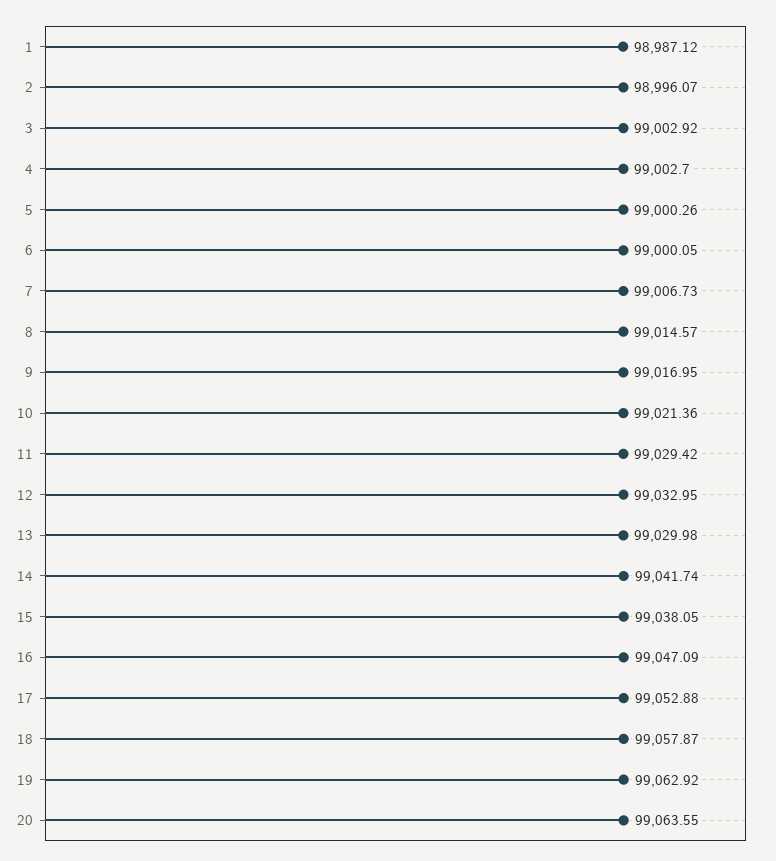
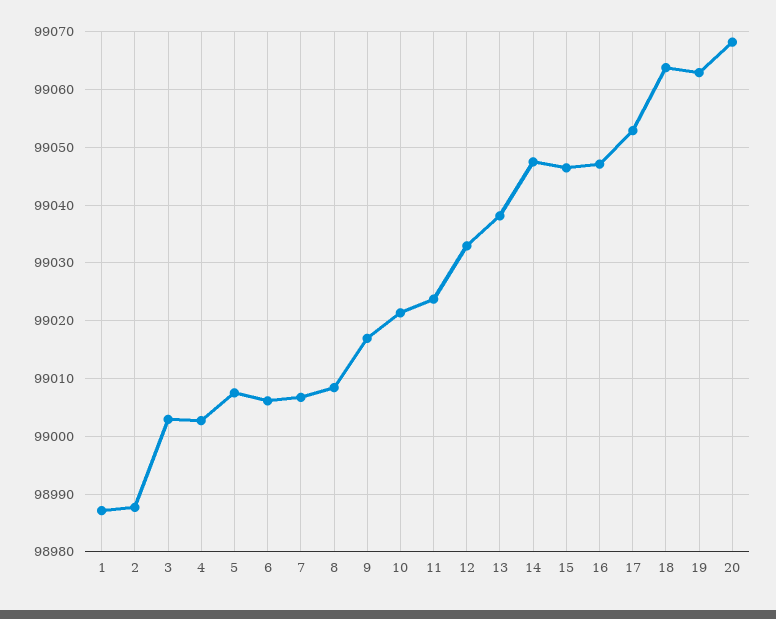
  {
    "1": 98987.12,
-   "2": 98996.07,
+   "2": 98988,
    "3": 99002.92,
    "4": 99002.7,
-   "5": 99000.26,
+   "5": 99008,
-   "6": 99000.05,
+   "6": 99006,
    "7": 99006.73,
-   "8": 99014.57,
+   "8": 99008,
    "9": 99016.95,
    "10": 99021.36,
-   "11": 99029.42,
+   "11": 99024,
    "12": 99032.95,
-   "13": 99029.98,
+   "13": 99038,
-   "14": 99041.74,
+   "14": 99048,
-   "15": 99038.05,
+   "15": 99046,
    "16": 99047.09,
    "17": 99052.88,
-   "18": 99057.87,
+   "18": 99064,
    "19": 99062.92,
-   "20": 99063.55
+   "20": 99068
  }

